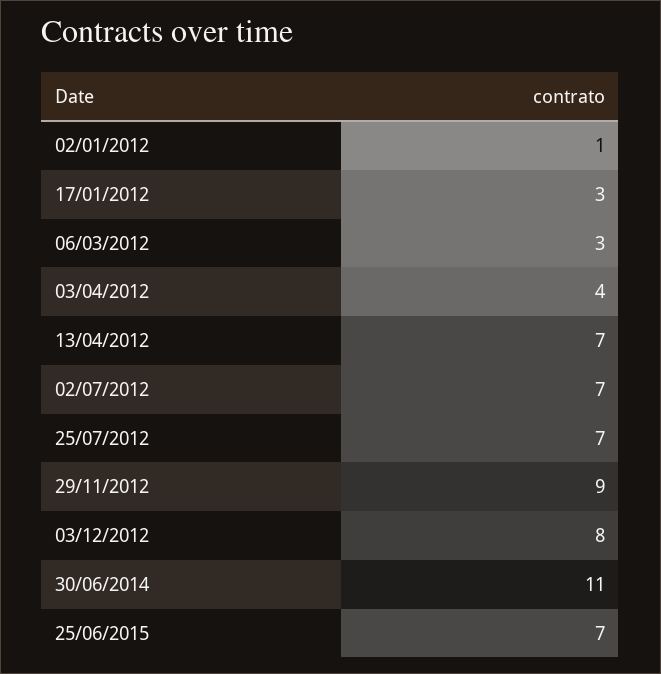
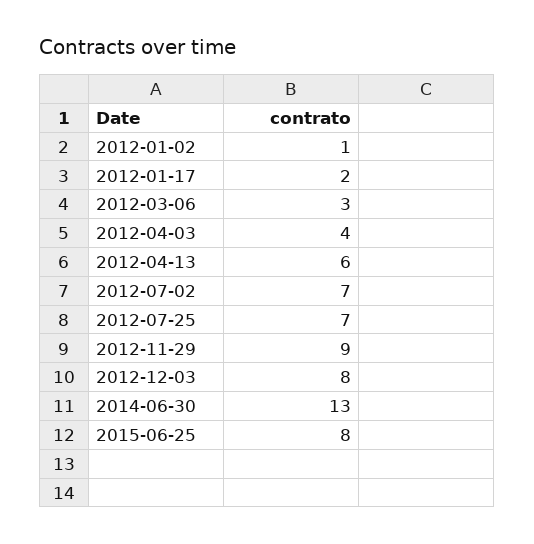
  {
    "02/01/2012": 1,
-   "17/01/2012": 3,
+   "17/01/2012": 2,
    "06/03/2012": 3,
    "03/04/2012": 4,
-   "13/04/2012": 7,
+   "13/04/2012": 6,
    "02/07/2012": 7,
    "25/07/2012": 7,
    "29/11/2012": 9,
    "03/12/2012": 8,
-   "30/06/2014": 11,
+   "30/06/2014": 13,
-   "25/06/2015": 7
+   "25/06/2015": 8
  }

